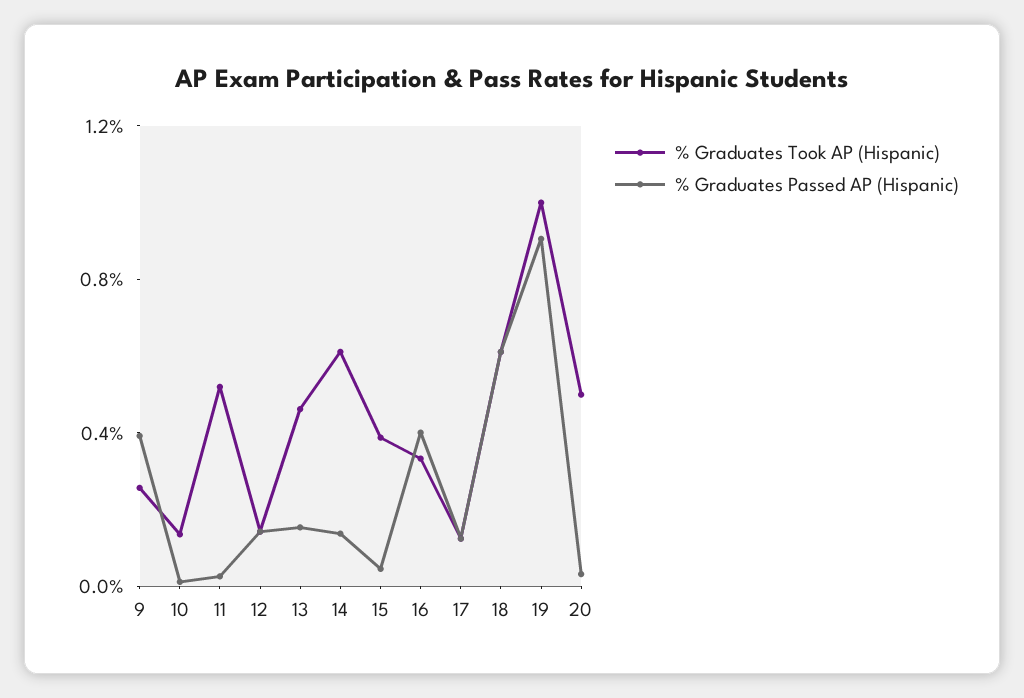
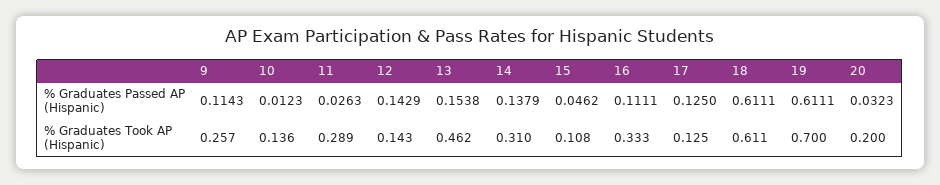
  {
    "% Graduates Took AP (Hispanic)": {
      "9": 0.257,
      "10": 0.136,
-     "11": 0.5,
+     "11": 0.289,
      "12": 0.143,
      "13": 0.462,
-     "14": 0.6,
+     "14": 0.31,
-     "15": 0.4,
+     "15": 0.108,
      "16": 0.333,
      "17": 0.125,
      "18": 0.611,
-     "19": 1,
+     "19": 0.7,
-     "20": 0.5
+     "20": 0.2
    },
    "% Graduates Passed AP (Hispanic)": {
-     "9": 0.4,
+     "9": 0.1143,
      "10": 0.0123,
      "11": 0.0263,
      "12": 0.1429,
      "13": 0.1538,
      "14": 0.1379,
      "15": 0.0462,
-     "16": 0.4,
+     "16": 0.1111,
      "17": 0.125,
      "18": 0.6111,
-     "19": 0.9,
+     "19": 0.6111,
      "20": 0.0323
    }
  }

